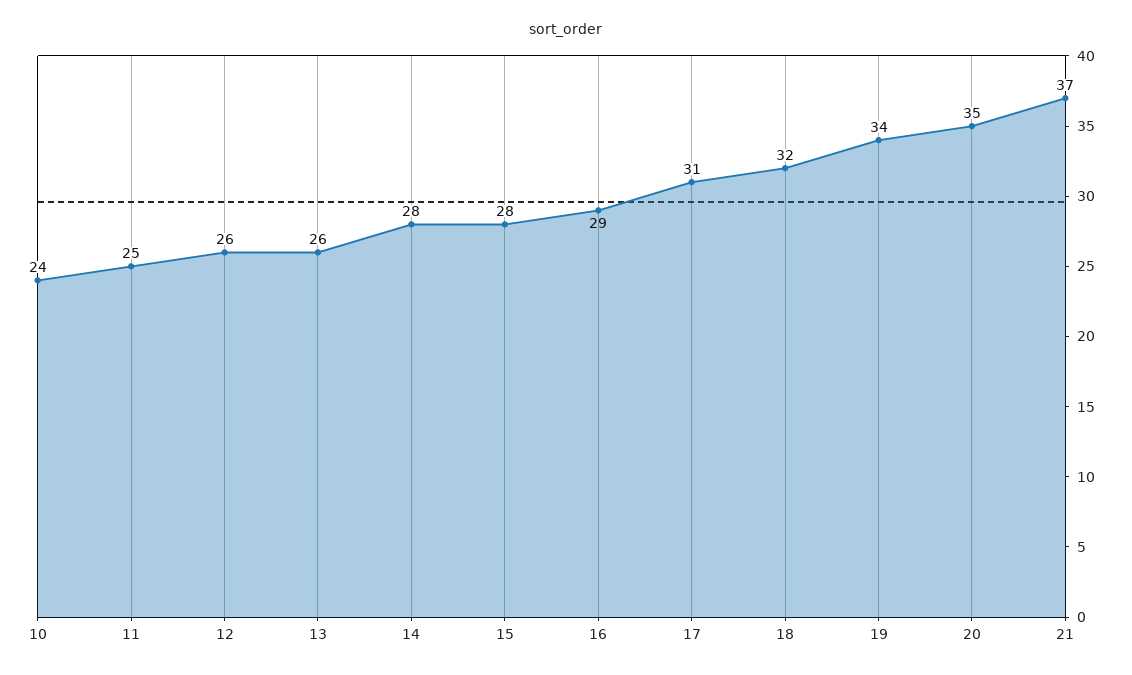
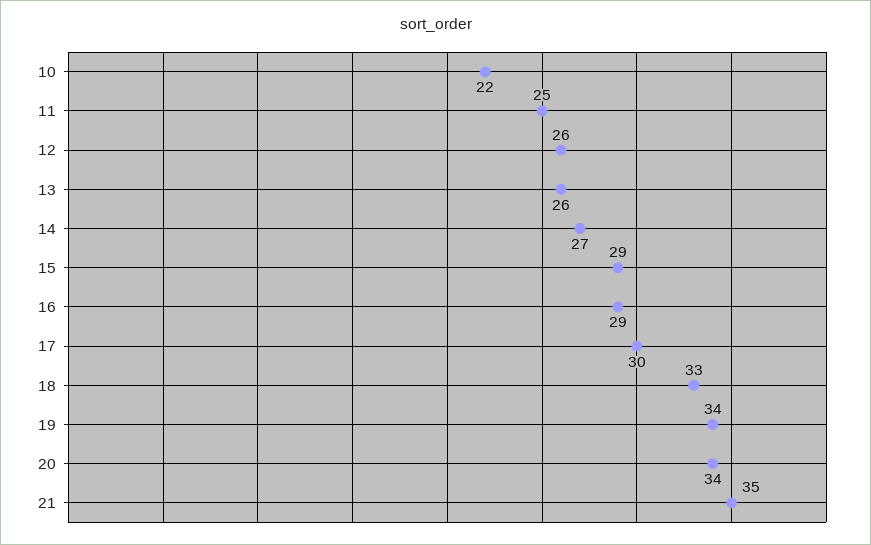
  {
-   "10": 24,
+   "10": 22,
    "11": 25,
    "12": 26,
    "13": 26,
-   "14": 28,
+   "14": 27,
-   "15": 28,
+   "15": 29,
    "16": 29,
-   "17": 31,
+   "17": 30,
-   "18": 32,
+   "18": 33,
    "19": 34,
-   "20": 35,
+   "20": 34,
-   "21": 37
+   "21": 35
  }

